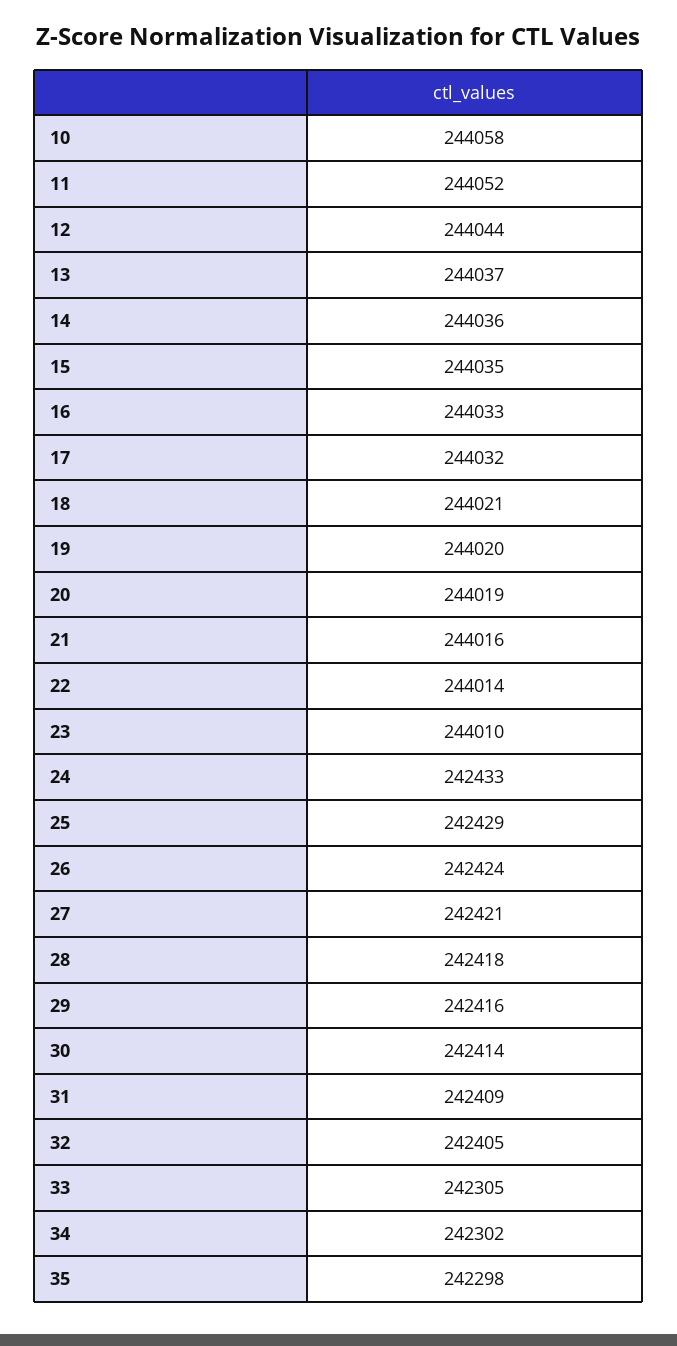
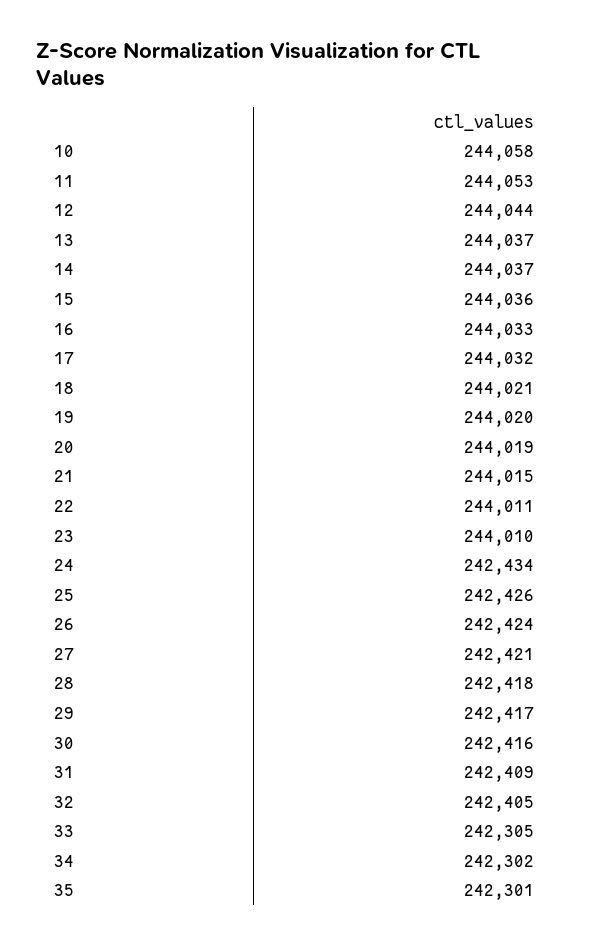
  {
    "10": 244058,
-   "11": 244052,
+   "11": 244053,
    "12": 244044,
    "13": 244037,
-   "14": 244036,
+   "14": 244037,
-   "15": 244035,
+   "15": 244036,
    "16": 244033,
    "17": 244032,
    "18": 244021,
    "19": 244020,
    "20": 244019,
-   "21": 244016,
+   "21": 244015,
-   "22": 244014,
+   "22": 244011,
    "23": 244010,
-   "24": 242433,
+   "24": 242434,
-   "25": 242429,
+   "25": 242426,
    "26": 242424,
    "27": 242421,
    "28": 242418,
-   "29": 242416,
+   "29": 242417,
-   "30": 242414,
+   "30": 242416,
    "31": 242409,
    "32": 242405,
    "33": 242305,
    "34": 242302,
-   "35": 242298
+   "35": 242301
  }

